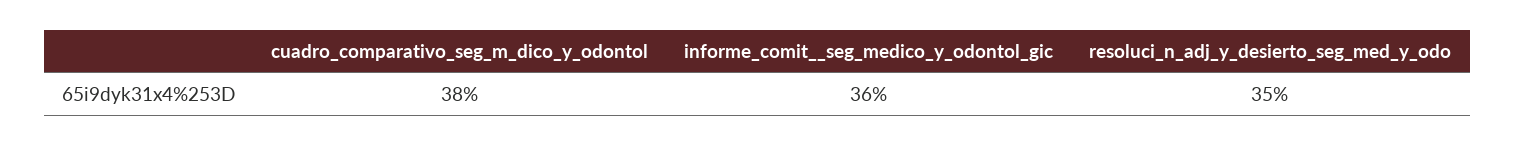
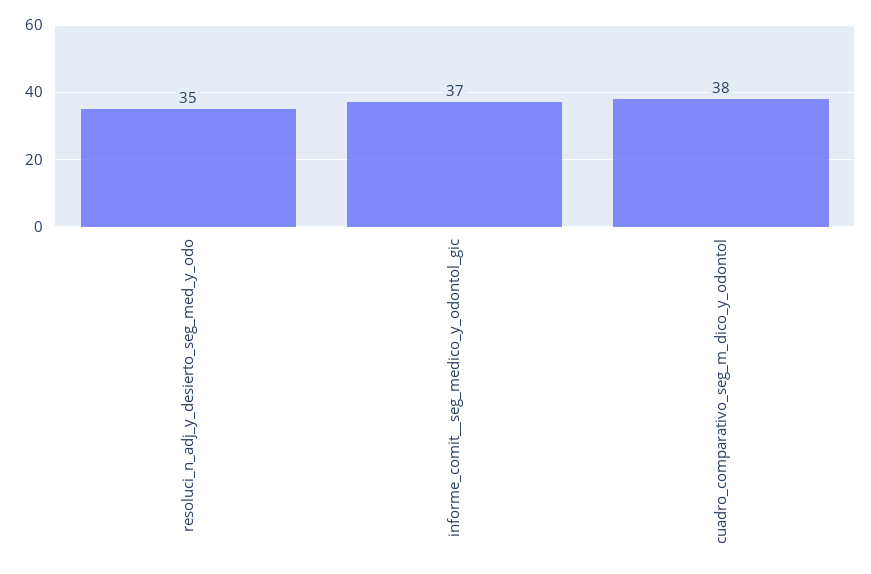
  {
    "cuadro_comparativo_seg_m_dico_y_odontol": 38,
-   "informe_comit__seg_medico_y_odontol_gic": 36,
+   "informe_comit__seg_medico_y_odontol_gic": 37,
    "resoluci_n_adj_y_desierto_seg_med_y_odo": 35
  }

